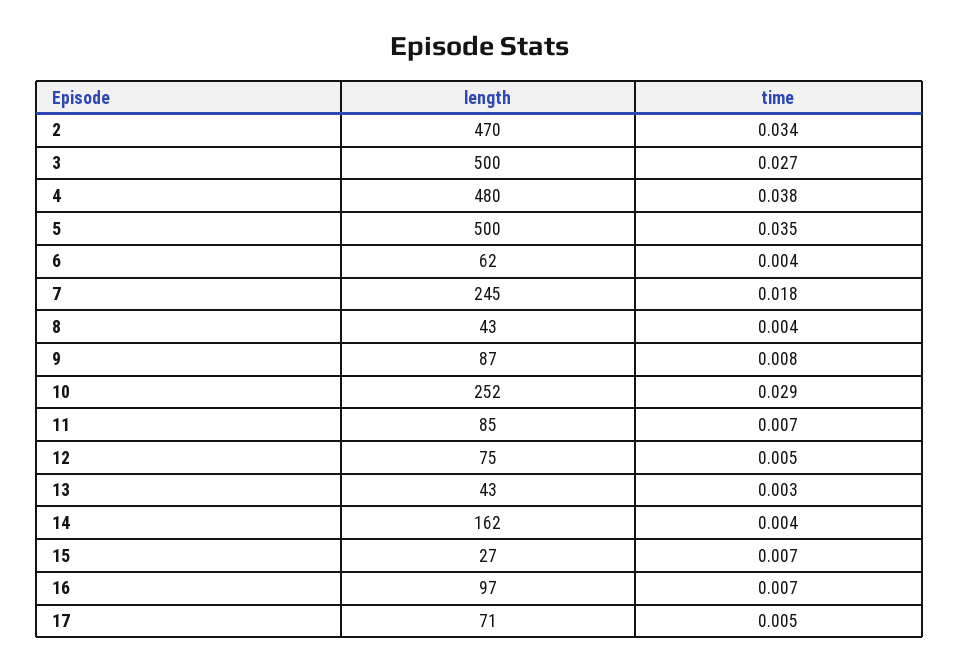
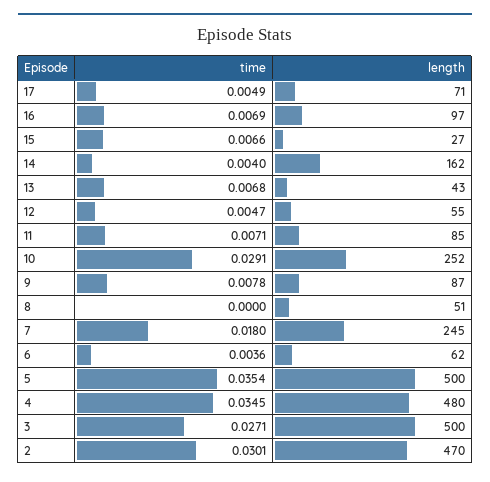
  {
    "length": {
      "2": 470,
      "3": 500,
      "4": 480,
      "5": 500,
      "6": 62,
      "7": 245,
-     "8": 43,
+     "8": 51,
      "9": 87,
      "10": 252,
      "11": 85,
-     "12": 75,
+     "12": 55,
      "13": 43,
      "14": 162,
      "15": 27,
      "16": 97,
      "17": 71
    },
    "time": {
-     "2": 0.034,
+     "2": 0.0301,
      "3": 0.0271,
-     "4": 0.038,
+     "4": 0.0345,
      "5": 0.0354,
      "6": 0.0036,
      "7": 0.018,
-     "8": 0.004,
+     "8": 0,
      "9": 0.0078,
      "10": 0.0291,
      "11": 0.0071,
      "12": 0.0047,
-     "13": 0.003,
+     "13": 0.0068,
      "14": 0.004,
      "15": 0.0066,
      "16": 0.0069,
      "17": 0.0049
    }
  }

